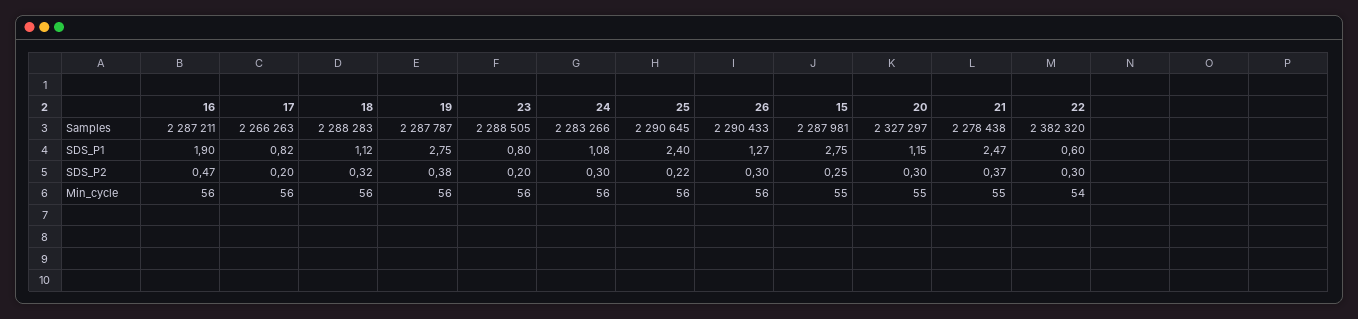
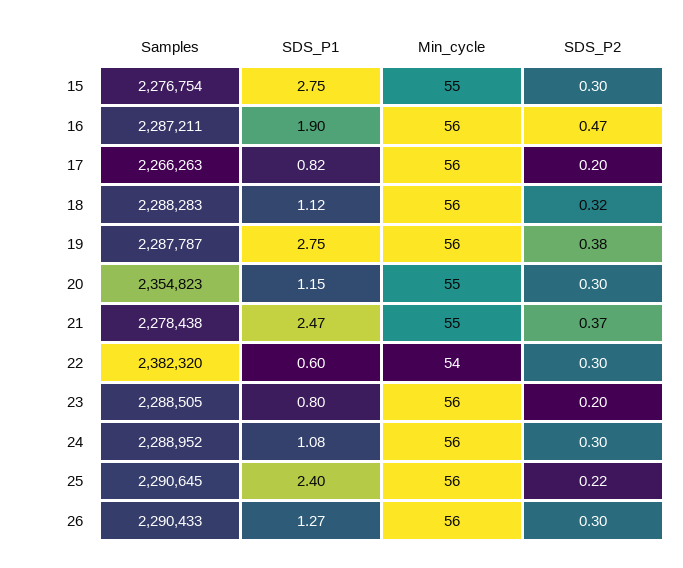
  {
    "16": {
      "Samples": 2287211,
      "SDS_P1": 1.9,
      "SDS_P2": 0.47,
      "Min_cycle": 56
    },
    "17": {
      "Samples": 2266263,
      "SDS_P1": 0.82,
      "SDS_P2": 0.2,
      "Min_cycle": 56
    },
    "18": {
      "Samples": 2288283,
      "SDS_P1": 1.12,
      "SDS_P2": 0.32,
      "Min_cycle": 56
    },
    "19": {
      "Samples": 2287787,
      "SDS_P1": 2.75,
      "SDS_P2": 0.38,
      "Min_cycle": 56
    },
    "23": {
      "Samples": 2288505,
      "SDS_P1": 0.8,
      "SDS_P2": 0.2,
      "Min_cycle": 56
    },
    "24": {
-     "Samples": 2283266,
+     "Samples": 2288952,
      "SDS_P1": 1.08,
      "SDS_P2": 0.3,
      "Min_cycle": 56
    },
    "25": {
      "Samples": 2290645,
      "SDS_P1": 2.4,
      "SDS_P2": 0.22,
      "Min_cycle": 56
    },
    "26": {
      "Samples": 2290433,
      "SDS_P1": 1.27,
      "SDS_P2": 0.3,
      "Min_cycle": 56
    },
    "15": {
-     "Samples": 2287981,
+     "Samples": 2276754,
      "SDS_P1": 2.75,
-     "SDS_P2": 0.25,
+     "SDS_P2": 0.3,
      "Min_cycle": 55
    },
    "20": {
-     "Samples": 2327297,
+     "Samples": 2354823,
      "SDS_P1": 1.15,
      "SDS_P2": 0.3,
      "Min_cycle": 55
    },
    "21": {
      "Samples": 2278438,
      "SDS_P1": 2.47,
      "SDS_P2": 0.37,
      "Min_cycle": 55
    },
    "22": {
      "Samples": 2382320,
      "SDS_P1": 0.6,
      "SDS_P2": 0.3,
      "Min_cycle": 54
    }
  }

